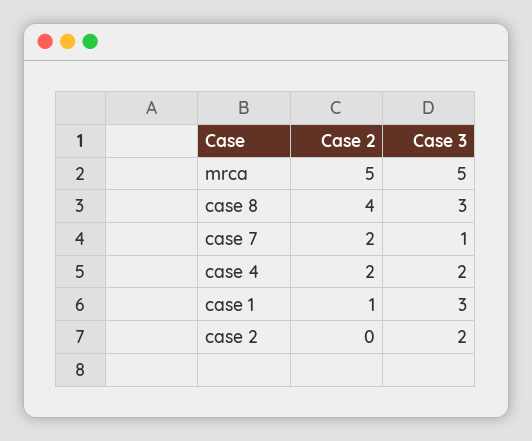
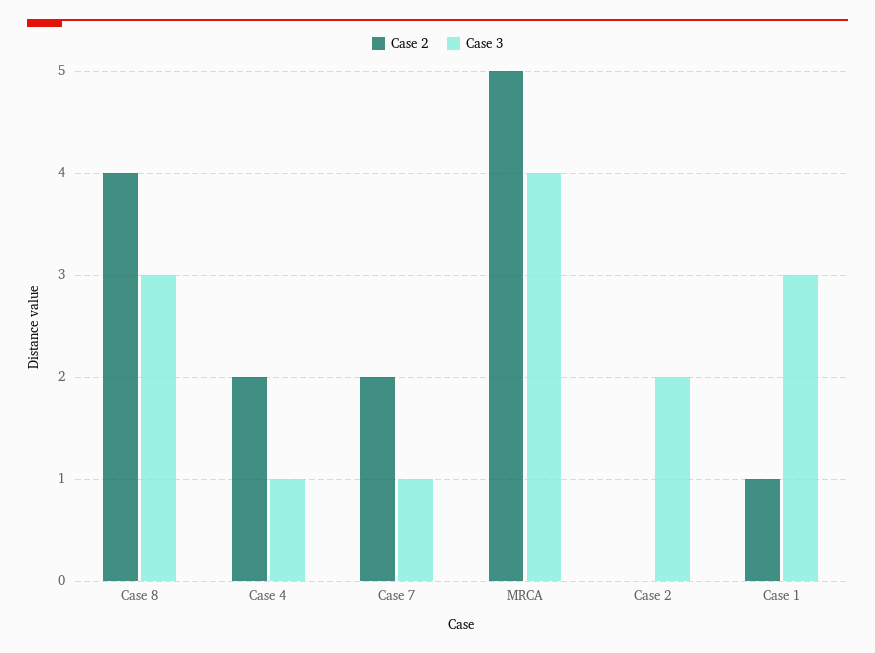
  {
    "Case 2": {
      "mrca": 5,
      "case 8": 4,
      "case 7": 2,
      "case 4": 2,
      "case 1": 1,
      "case 2": 0
    },
    "Case 3": {
-     "mrca": 5,
+     "mrca": 4,
      "case 8": 3,
      "case 7": 1,
-     "case 4": 2,
+     "case 4": 1,
      "case 1": 3,
      "case 2": 2
    }
  }

